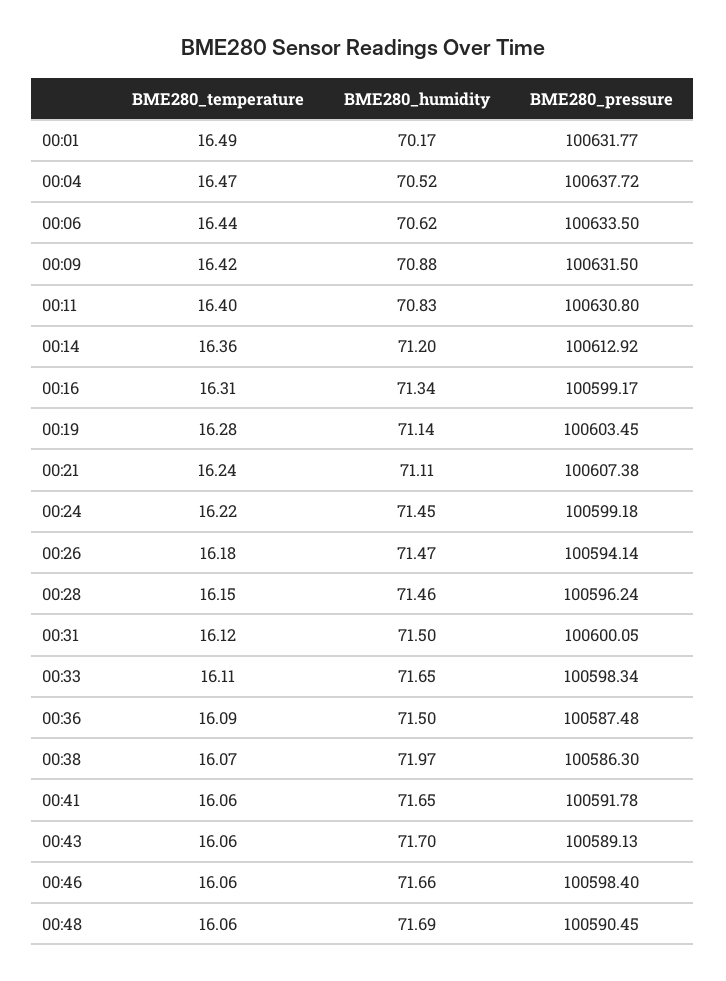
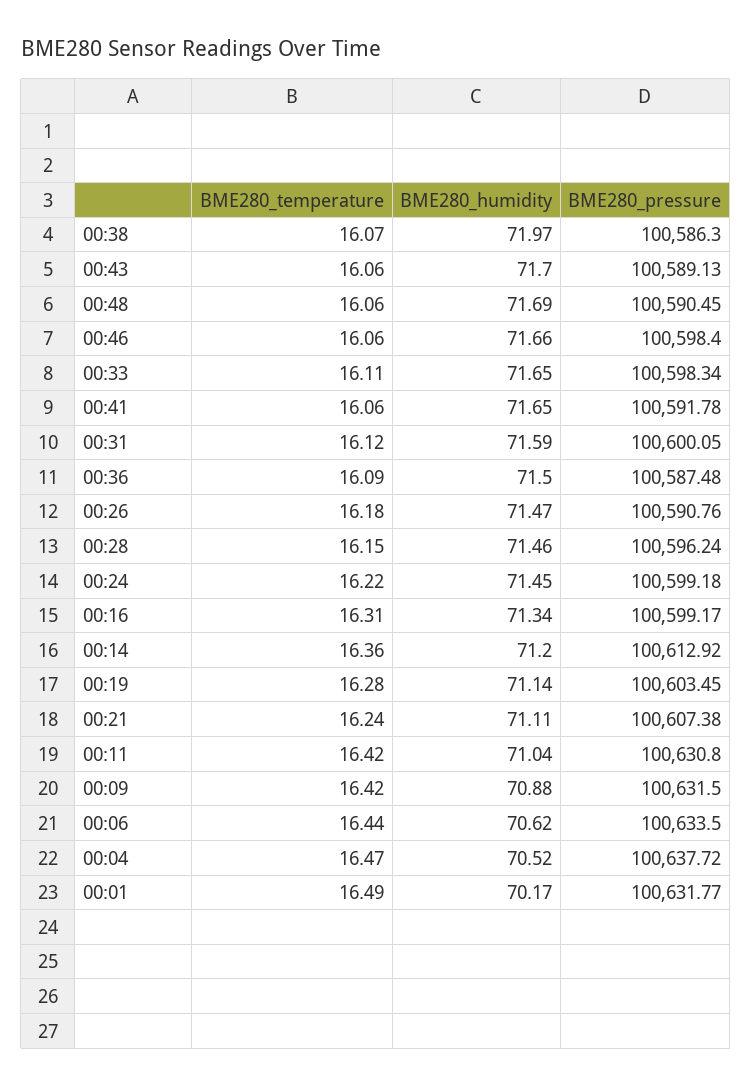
  {
    "BME280_temperature": {
      "00:01": 16.49,
      "00:04": 16.47,
      "00:06": 16.44,
      "00:09": 16.42,
-     "00:11": 16.4,
+     "00:11": 16.42,
      "00:14": 16.36,
      "00:16": 16.31,
      "00:19": 16.28,
      "00:21": 16.24,
      "00:24": 16.22,
      "00:26": 16.18,
      "00:28": 16.15,
      "00:31": 16.12,
      "00:33": 16.11,
      "00:36": 16.09,
      "00:38": 16.07,
      "00:41": 16.06,
      "00:43": 16.06,
      "00:46": 16.06,
      "00:48": 16.06
    },
    "BME280_humidity": {
      "00:01": 70.17,
      "00:04": 70.52,
      "00:06": 70.62,
      "00:09": 70.88,
-     "00:11": 70.83,
+     "00:11": 71.04,
      "00:14": 71.2,
      "00:16": 71.34,
      "00:19": 71.14,
      "00:21": 71.11,
      "00:24": 71.45,
      "00:26": 71.47,
      "00:28": 71.46,
-     "00:31": 71.5,
+     "00:31": 71.59,
      "00:33": 71.65,
      "00:36": 71.5,
      "00:38": 71.97,
      "00:41": 71.65,
      "00:43": 71.7,
      "00:46": 71.66,
      "00:48": 71.69
    },
    "BME280_pressure": {
      "00:01": 100631.77,
      "00:04": 100637.72,
      "00:06": 100633.5,
      "00:09": 100631.5,
      "00:11": 100630.8,
      "00:14": 100612.92,
      "00:16": 100599.17,
      "00:19": 100603.45,
      "00:21": 100607.38,
      "00:24": 100599.18,
-     "00:26": 100594.14,
+     "00:26": 100590.76,
      "00:28": 100596.24,
      "00:31": 100600.05,
      "00:33": 100598.34,
      "00:36": 100587.48,
      "00:38": 100586.3,
      "00:41": 100591.78,
      "00:43": 100589.13,
      "00:46": 100598.4,
      "00:48": 100590.45
    }
  }

